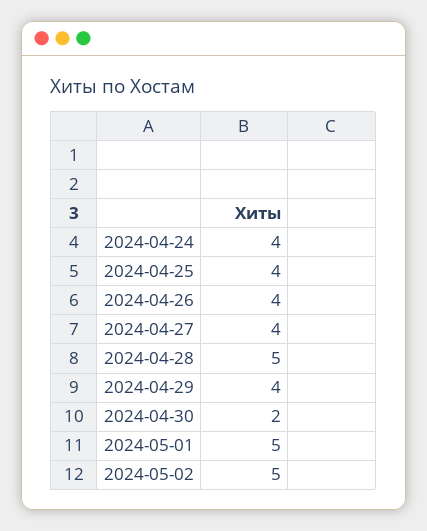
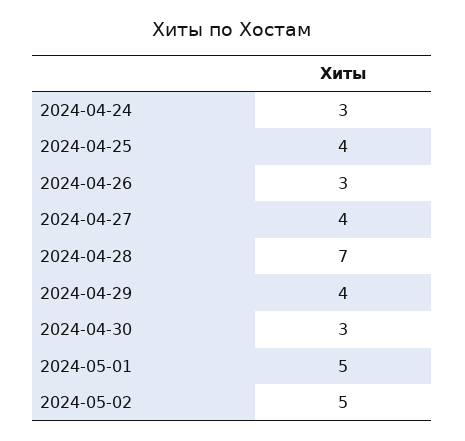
  {
-   "2024-04-24": 4,
+   "2024-04-24": 3,
    "2024-04-25": 4,
-   "2024-04-26": 4,
+   "2024-04-26": 3,
    "2024-04-27": 4,
-   "2024-04-28": 5,
+   "2024-04-28": 7,
    "2024-04-29": 4,
-   "2024-04-30": 2,
+   "2024-04-30": 3,
    "2024-05-01": 5,
    "2024-05-02": 5
  }

